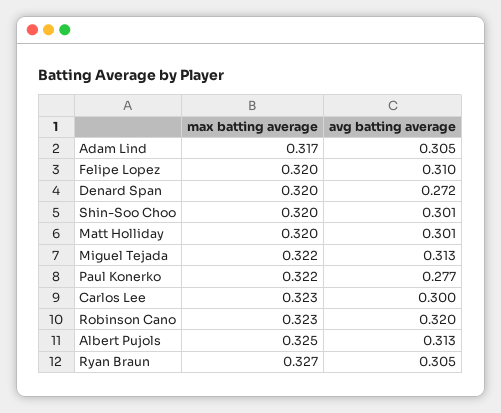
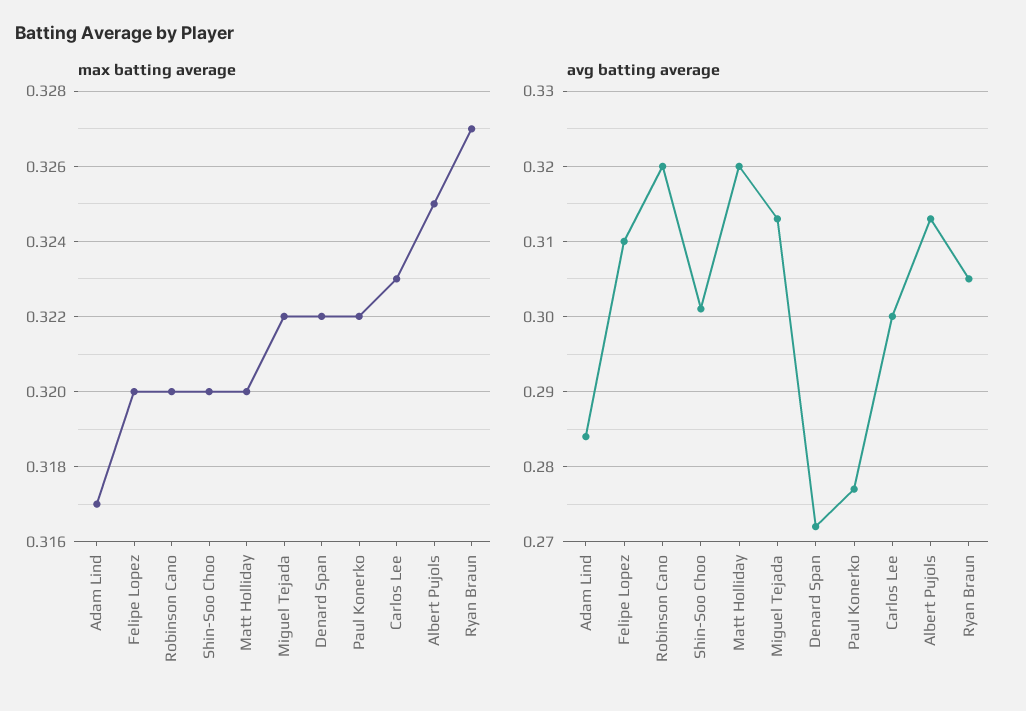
  {
    "max batting average": {
      "Adam Lind": 0.317,
      "Felipe Lopez": 0.32,
-     "Denard Span": 0.32,
+     "Denard Span": 0.322,
      "Shin-Soo Choo": 0.32,
      "Matt Holliday": 0.32,
      "Miguel Tejada": 0.322,
      "Paul Konerko": 0.322,
      "Carlos Lee": 0.323,
-     "Robinson Cano": 0.323,
+     "Robinson Cano": 0.32,
      "Albert Pujols": 0.325,
      "Ryan Braun": 0.327
    },
    "avg batting average": {
-     "Adam Lind": 0.305,
+     "Adam Lind": 0.284,
      "Felipe Lopez": 0.31,
      "Denard Span": 0.272,
      "Shin-Soo Choo": 0.301,
-     "Matt Holliday": 0.301,
+     "Matt Holliday": 0.32,
      "Miguel Tejada": 0.313,
      "Paul Konerko": 0.277,
      "Carlos Lee": 0.3,
      "Robinson Cano": 0.32,
      "Albert Pujols": 0.313,
      "Ryan Braun": 0.305
    }
  }

